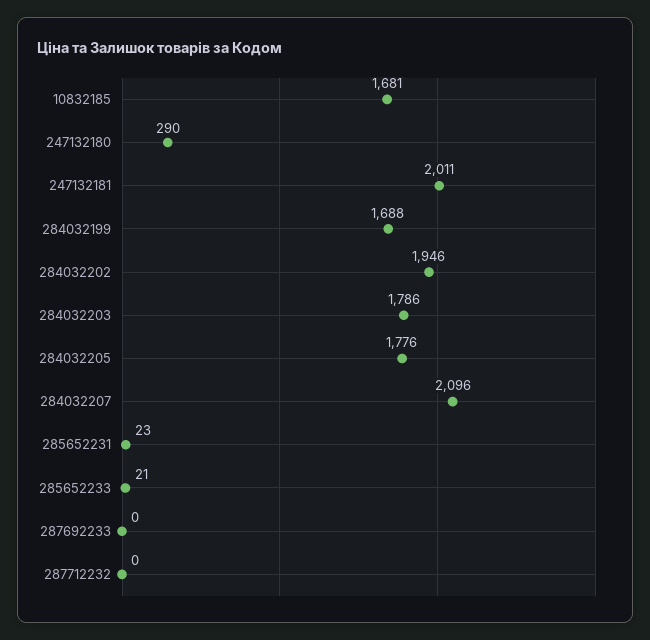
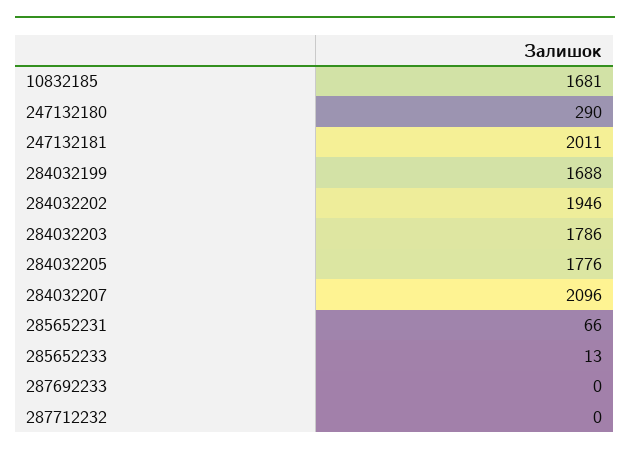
  {
    "10832185": 1681,
    "247132180": 290,
    "247132181": 2011,
    "284032199": 1688,
    "284032202": 1946,
    "284032203": 1786,
    "284032205": 1776,
    "284032207": 2096,
-   "285652231": 23,
+   "285652231": 66,
-   "285652233": 21,
+   "285652233": 13,
    "287692233": 0,
    "287712232": 0
  }

